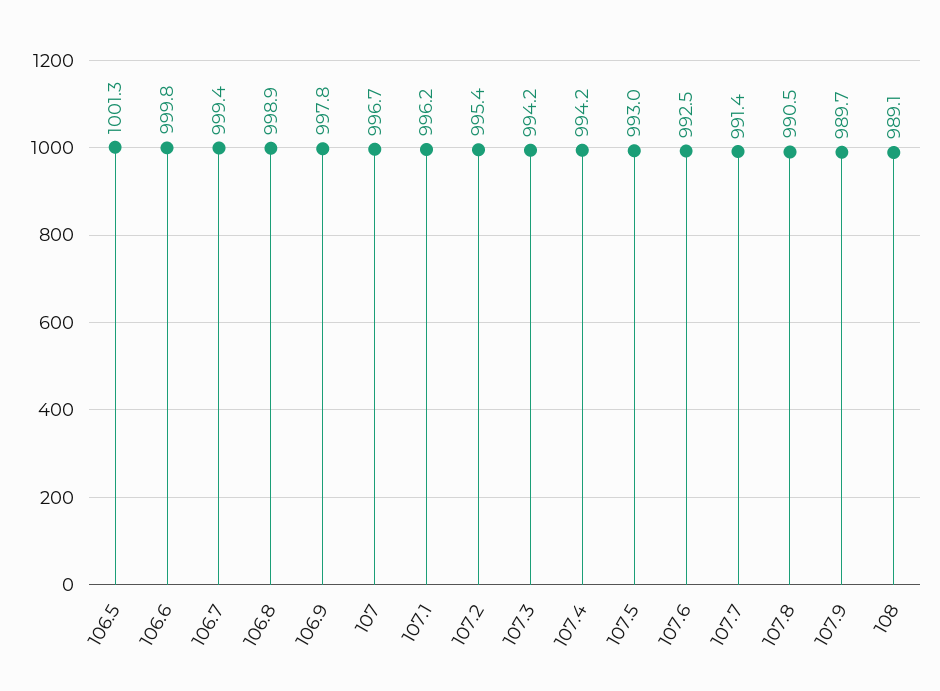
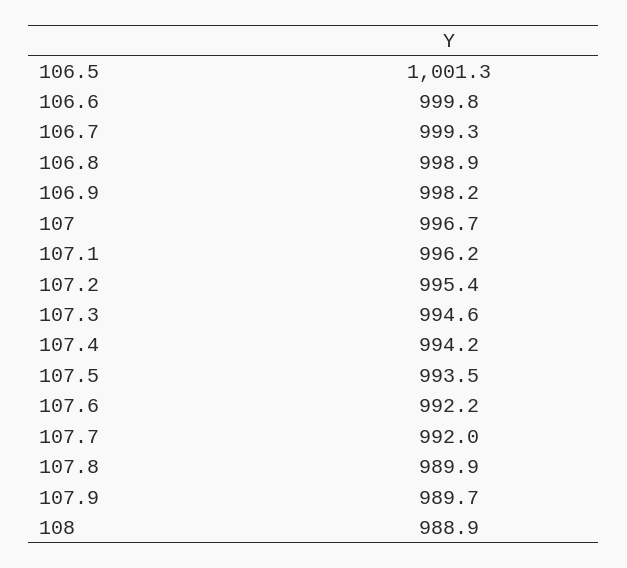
  {
    "106.5": 1001.3,
    "106.6": 999.8,
-   "106.7": 999.4,
+   "106.7": 999.3,
    "106.8": 998.9,
-   "106.9": 997.8,
+   "106.9": 998.2,
    "107": 996.7,
    "107.1": 996.2,
    "107.2": 995.4,
-   "107.3": 994.2,
+   "107.3": 994.6,
    "107.4": 994.2,
-   "107.5": 993,
+   "107.5": 993.5,
-   "107.6": 992.5,
+   "107.6": 992.2,
-   "107.7": 991.4,
+   "107.7": 992,
-   "107.8": 990.5,
+   "107.8": 989.9,
    "107.9": 989.7,
-   "108": 989.1
+   "108": 988.9
  }

